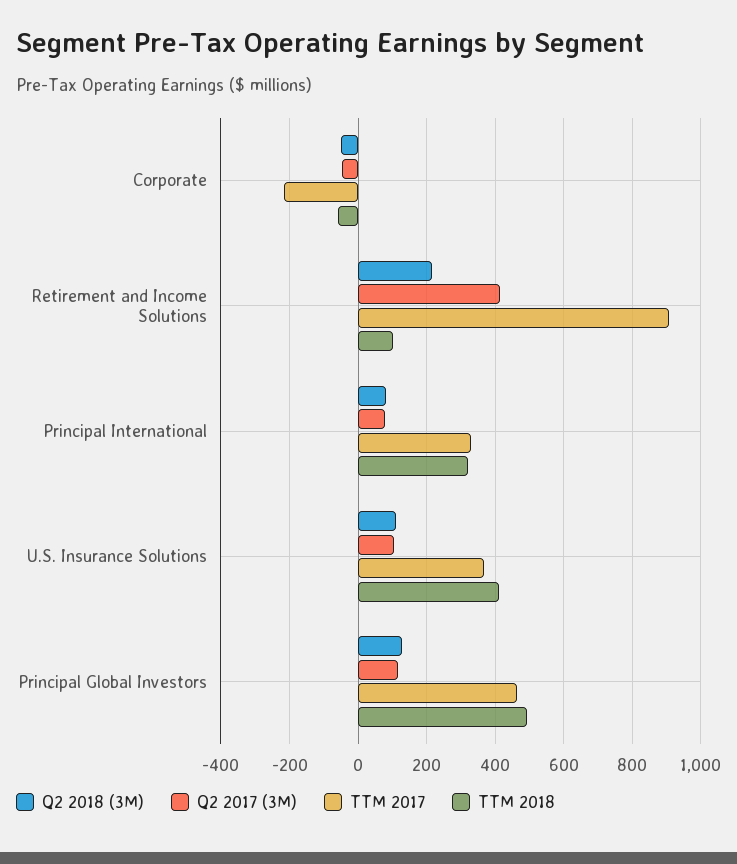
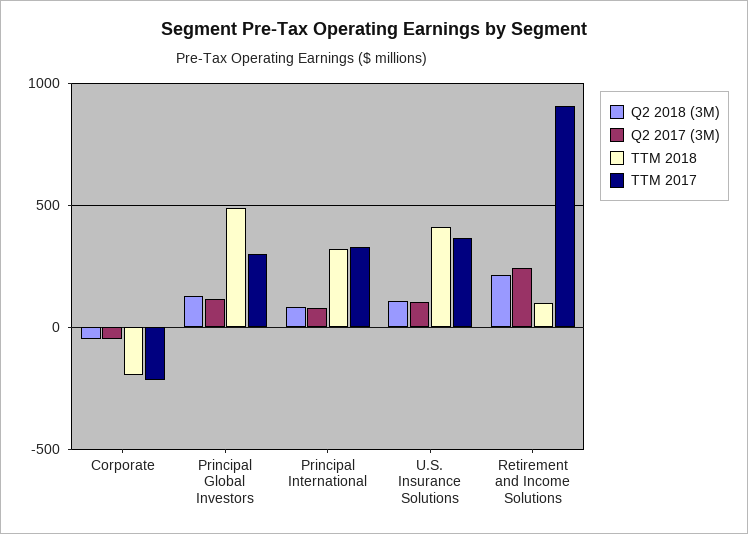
  {
    "Q2 2018 (3M)": {
      "Corporate": -40,
      "Retirement and Income Solutions": 220,
      "Principal International": 80,
      "U.S. Insurance Solutions": 100,
      "Principal Global Investors": 120
    },
    "Q2 2017 (3M)": {
      "Corporate": -40,
-     "Retirement and Income Solutions": 420,
+     "Retirement and Income Solutions": 250,
      "Principal International": 80,
      "U.S. Insurance Solutions": 100,
      "Principal Global Investors": 120
    },
    "TTM 2017": {
      "Corporate": -220,
      "Retirement and Income Solutions": 900,
      "Principal International": 320,
      "U.S. Insurance Solutions": 360,
-     "Principal Global Investors": 460
+     "Principal Global Investors": 300
    },
    "TTM 2018": {
-     "Corporate": -60,
+     "Corporate": -200,
      "Retirement and Income Solutions": 100,
      "Principal International": 320,
      "U.S. Insurance Solutions": 420,
      "Principal Global Investors": 500
    }
  }

